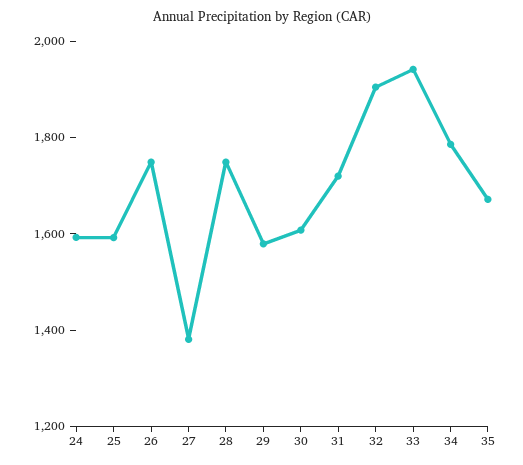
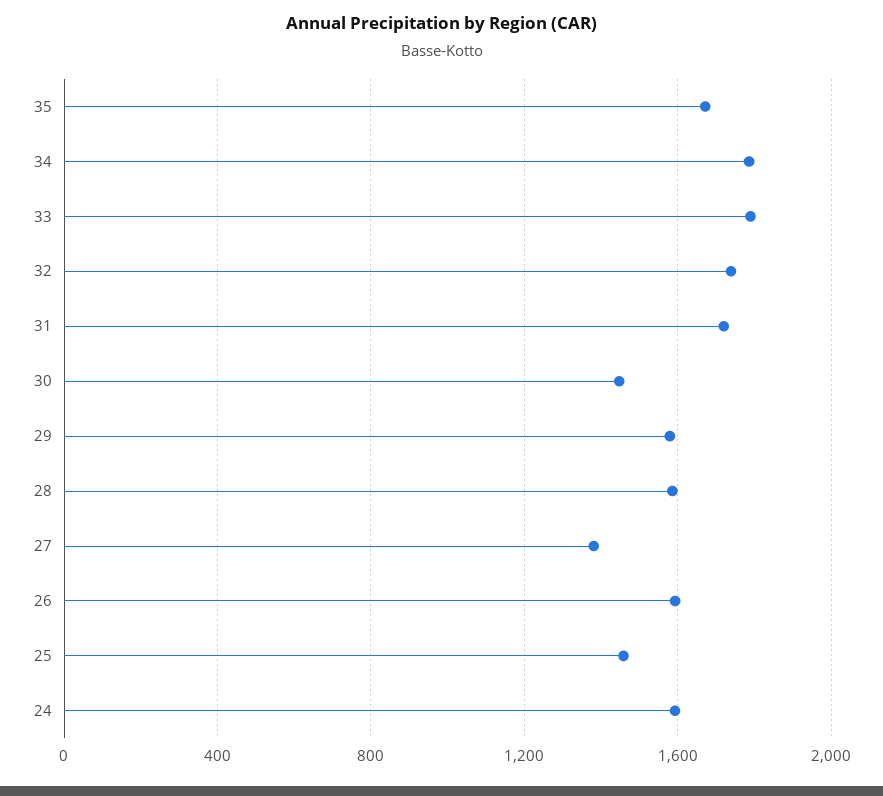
  {
    "24": 1600,
-   "25": 1600,
+   "25": 1450,
-   "26": 1750,
+   "26": 1600,
    "27": 1400,
-   "28": 1750,
+   "28": 1600,
    "29": 1600,
-   "30": 1600,
+   "30": 1450,
    "31": 1700,
-   "32": 1900,
+   "32": 1750,
-   "33": 1950,
+   "33": 1800,
    "34": 1800,
    "35": 1650
  }

